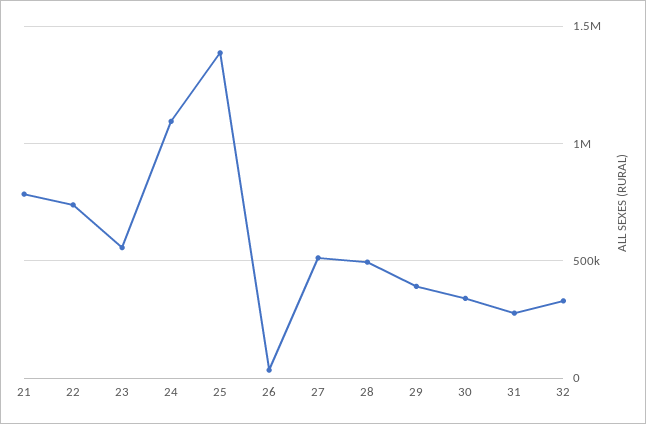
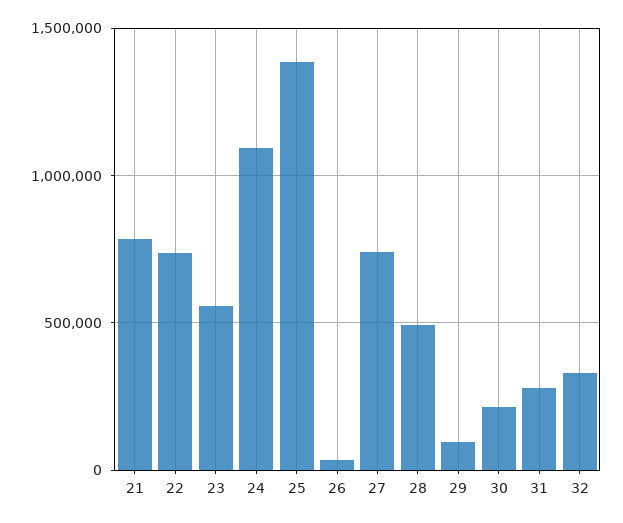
  {
    "21": 800000,
    "22": 750000,
    "23": 550000,
    "24": 1100000,
    "25": 1400000,
    "26": 50000,
-   "27": 500000,
+   "27": 750000,
    "28": 500000,
-   "29": 400000,
+   "29": 100000,
-   "30": 350000,
+   "30": 200000,
    "31": 300000,
    "32": 350000
  }

